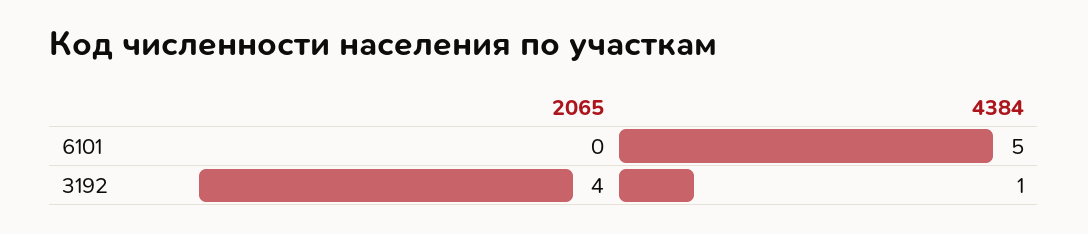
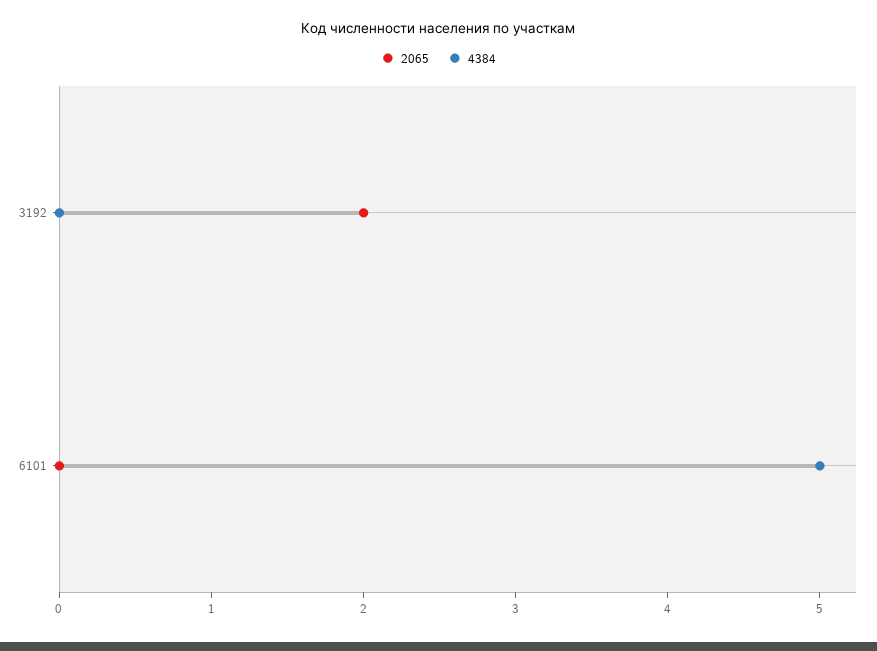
  {
    "2065": {
      "6101": 0,
-     "3192": 4
+     "3192": 2
    },
    "4384": {
      "6101": 5,
-     "3192": 1
+     "3192": 0
    }
  }

